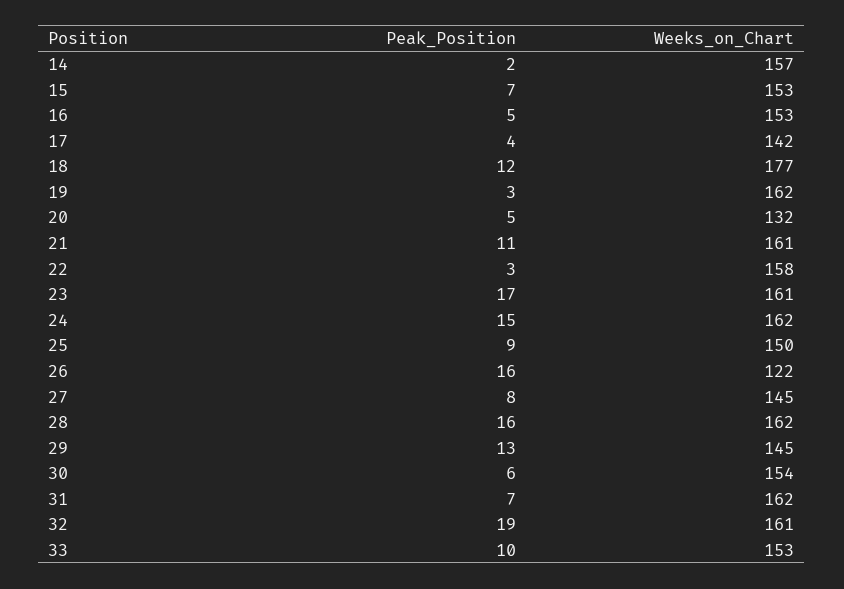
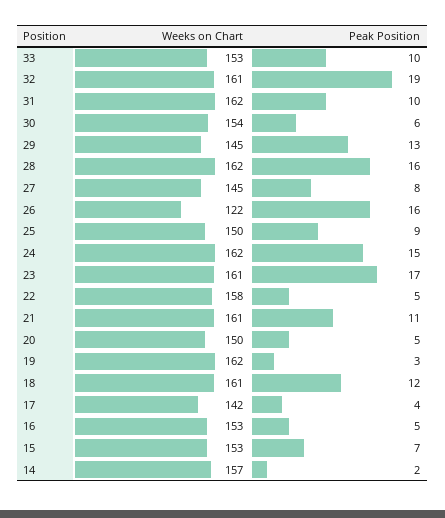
  {
    "Peak_Position": {
      "14": 2,
      "15": 7,
      "16": 5,
      "17": 4,
      "18": 12,
      "19": 3,
      "20": 5,
      "21": 11,
-     "22": 3,
+     "22": 5,
      "23": 17,
      "24": 15,
      "25": 9,
      "26": 16,
      "27": 8,
      "28": 16,
      "29": 13,
      "30": 6,
-     "31": 7,
+     "31": 10,
      "32": 19,
      "33": 10
    },
    "Weeks_on_Chart": {
      "14": 157,
      "15": 153,
      "16": 153,
      "17": 142,
-     "18": 177,
+     "18": 161,
      "19": 162,
-     "20": 132,
+     "20": 150,
      "21": 161,
      "22": 158,
      "23": 161,
      "24": 162,
      "25": 150,
      "26": 122,
      "27": 145,
      "28": 162,
      "29": 145,
      "30": 154,
      "31": 162,
      "32": 161,
      "33": 153
    }
  }

